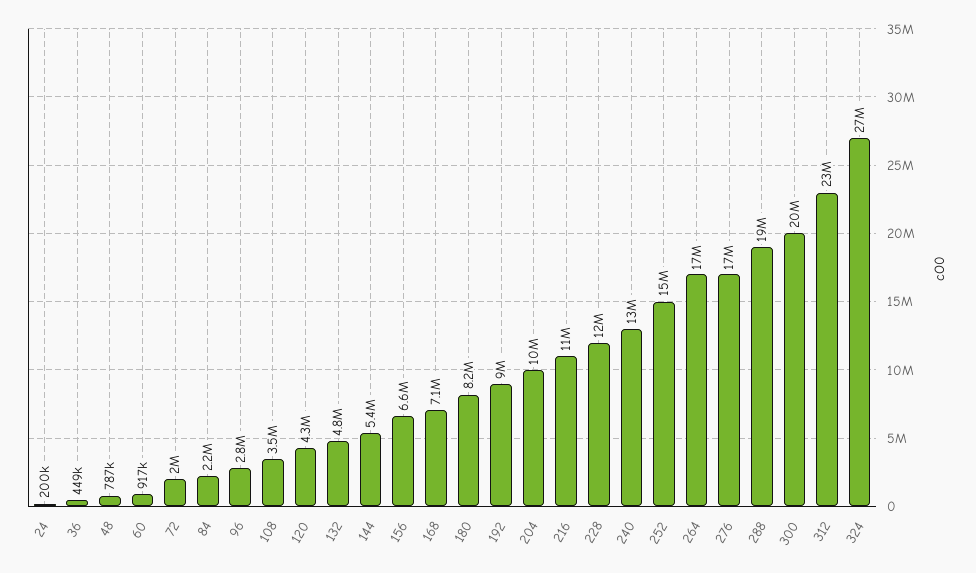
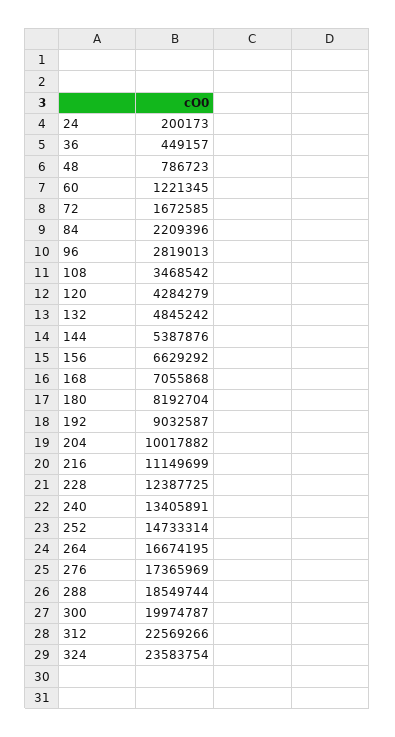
  {
    "24": 200173,
    "36": 449157,
    "48": 786723,
-   "60": 917000,
+   "60": 1221345,
-   "72": 2000000,
+   "72": 1672585,
    "84": 2209396,
    "96": 2819013,
    "108": 3468542,
    "120": 4284279,
    "132": 4845242,
    "144": 5387876,
    "156": 6629292,
    "168": 7055868,
    "180": 8192704,
    "192": 9032587,
    "204": 10017882,
    "216": 11149699,
    "228": 12387725,
    "240": 13405891,
    "252": 14733314,
    "264": 16674195,
    "276": 17365969,
    "288": 18549744,
    "300": 19974787,
    "312": 22569266,
-   "324": 27000000
+   "324": 23583754
  }

